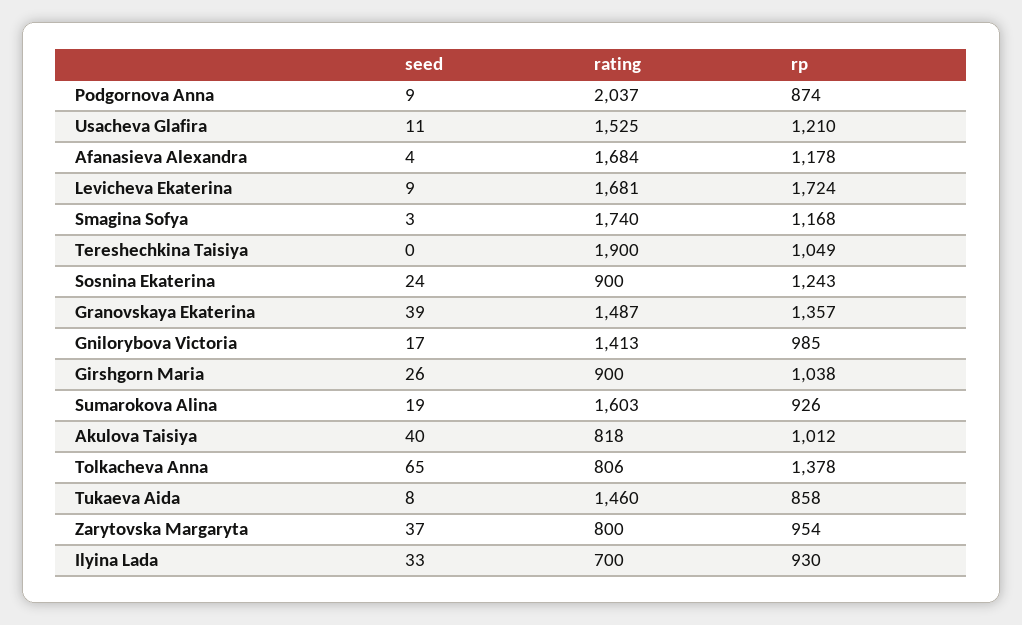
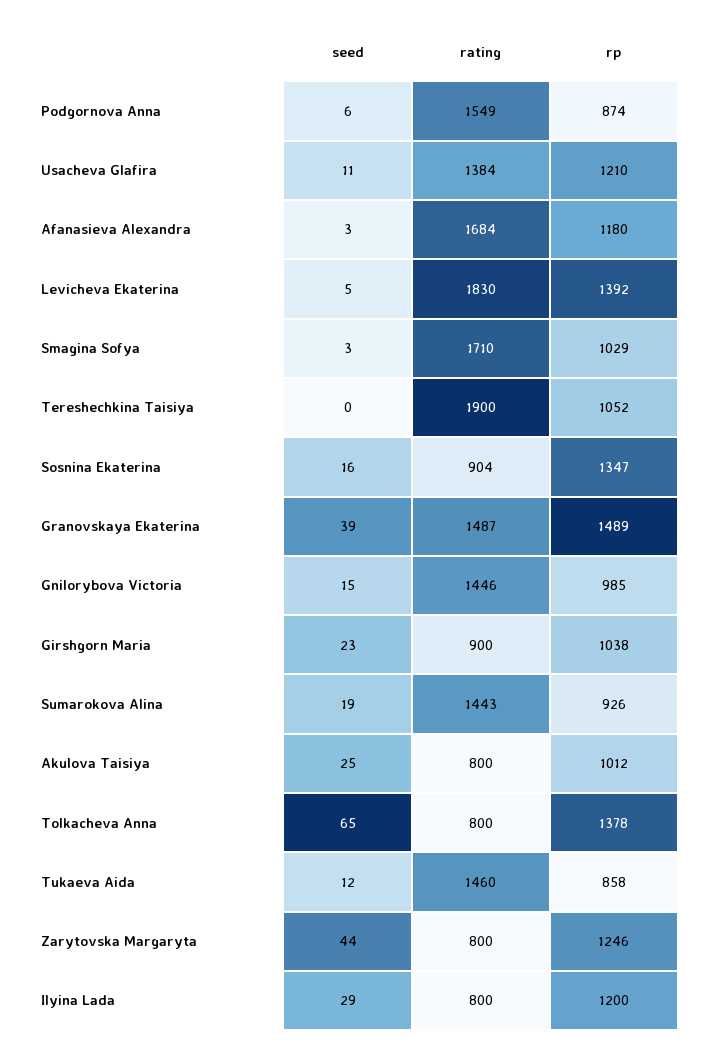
  {
    "seed": {
-     "Podgornova Anna": 9,
+     "Podgornova Anna": 6,
      "Usacheva Glafira": 11,
-     "Afanasieva Alexandra": 4,
+     "Afanasieva Alexandra": 3,
-     "Levicheva Ekaterina": 9,
+     "Levicheva Ekaterina": 5,
      "Smagina Sofya": 3,
      "Tereshechkina Taisiya": 0,
-     "Sosnina Ekaterina": 24,
+     "Sosnina Ekaterina": 16,
      "Granovskaya Ekaterina": 39,
-     "Gnilorybova Victoria": 17,
+     "Gnilorybova Victoria": 15,
-     "Girshgorn Maria": 26,
+     "Girshgorn Maria": 23,
      "Sumarokova Alina": 19,
-     "Akulova Taisiya": 40,
+     "Akulova Taisiya": 25,
      "Tolkacheva Anna": 65,
-     "Tukaeva Aida": 8,
+     "Tukaeva Aida": 12,
-     "Zarytovska Margaryta": 37,
+     "Zarytovska Margaryta": 44,
-     "Ilyina Lada": 33
+     "Ilyina Lada": 29
    },
    "rating": {
-     "Podgornova Anna": 2037,
+     "Podgornova Anna": 1549,
-     "Usacheva Glafira": 1525,
+     "Usacheva Glafira": 1384,
      "Afanasieva Alexandra": 1684,
-     "Levicheva Ekaterina": 1681,
+     "Levicheva Ekaterina": 1830,
-     "Smagina Sofya": 1740,
+     "Smagina Sofya": 1710,
      "Tereshechkina Taisiya": 1900,
-     "Sosnina Ekaterina": 900,
+     "Sosnina Ekaterina": 904,
      "Granovskaya Ekaterina": 1487,
-     "Gnilorybova Victoria": 1413,
+     "Gnilorybova Victoria": 1446,
      "Girshgorn Maria": 900,
-     "Sumarokova Alina": 1603,
+     "Sumarokova Alina": 1443,
-     "Akulova Taisiya": 818,
+     "Akulova Taisiya": 800,
-     "Tolkacheva Anna": 806,
+     "Tolkacheva Anna": 800,
      "Tukaeva Aida": 1460,
      "Zarytovska Margaryta": 800,
-     "Ilyina Lada": 700
+     "Ilyina Lada": 800
    },
    "rp": {
      "Podgornova Anna": 874,
      "Usacheva Glafira": 1210,
-     "Afanasieva Alexandra": 1178,
+     "Afanasieva Alexandra": 1180,
-     "Levicheva Ekaterina": 1724,
+     "Levicheva Ekaterina": 1392,
-     "Smagina Sofya": 1168,
+     "Smagina Sofya": 1029,
-     "Tereshechkina Taisiya": 1049,
+     "Tereshechkina Taisiya": 1052,
-     "Sosnina Ekaterina": 1243,
+     "Sosnina Ekaterina": 1347,
-     "Granovskaya Ekaterina": 1357,
+     "Granovskaya Ekaterina": 1489,
      "Gnilorybova Victoria": 985,
      "Girshgorn Maria": 1038,
      "Sumarokova Alina": 926,
      "Akulova Taisiya": 1012,
      "Tolkacheva Anna": 1378,
      "Tukaeva Aida": 858,
-     "Zarytovska Margaryta": 954,
+     "Zarytovska Margaryta": 1246,
-     "Ilyina Lada": 930
+     "Ilyina Lada": 1200
    }
  }

